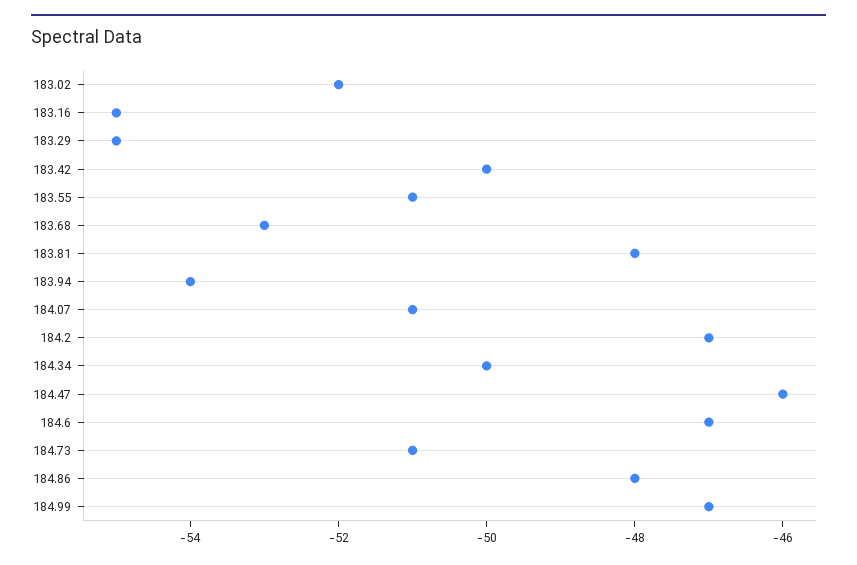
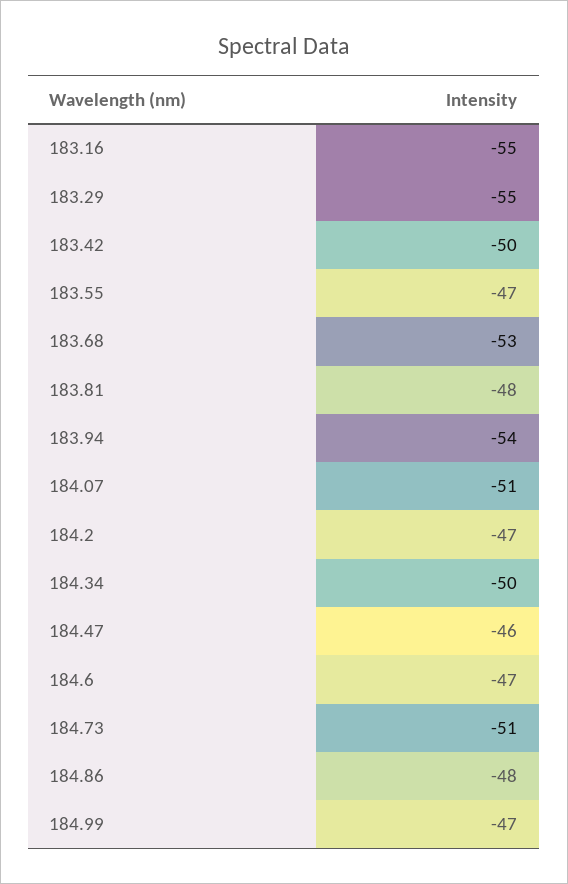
  {
-   "183.02": -52,
    "183.16": -55,
    "183.29": -55,
    "183.42": -50,
-   "183.55": -51,
+   "183.55": -47,
    "183.68": -53,
    "183.81": -48,
    "183.94": -54,
    "184.07": -51,
    "184.2": -47,
    "184.34": -50,
    "184.47": -46,
    "184.6": -47,
    "184.73": -51,
    "184.86": -48,
    "184.99": -47
  }

